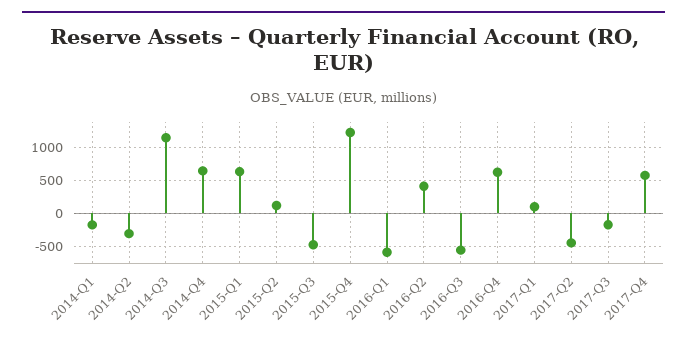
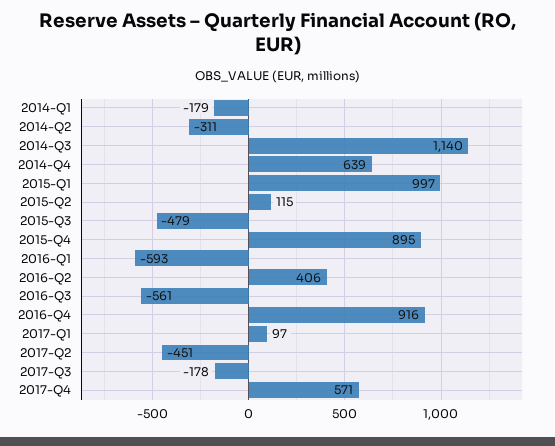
  {
    "2014-Q1": -179,
    "2014-Q2": -311,
    "2014-Q3": 1140,
    "2014-Q4": 639,
-   "2015-Q1": 600,
+   "2015-Q1": 997,
    "2015-Q2": 115,
    "2015-Q3": -479,
-   "2015-Q4": 1200,
+   "2015-Q4": 895,
    "2016-Q1": -593,
    "2016-Q2": 406,
    "2016-Q3": -561,
-   "2016-Q4": 600,
+   "2016-Q4": 916,
    "2017-Q1": 97,
    "2017-Q2": -451,
    "2017-Q3": -178,
    "2017-Q4": 571
  }

